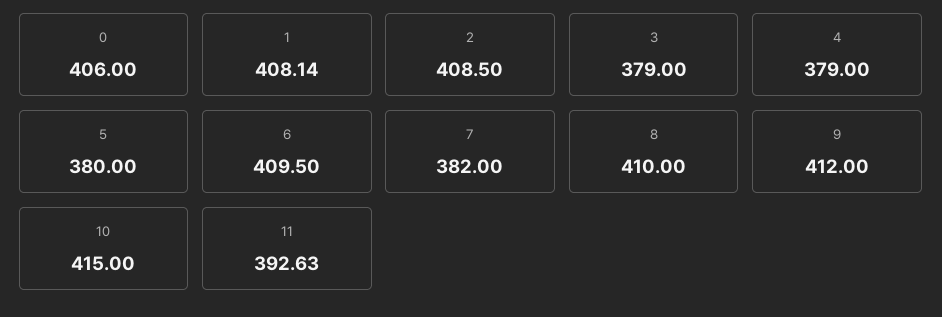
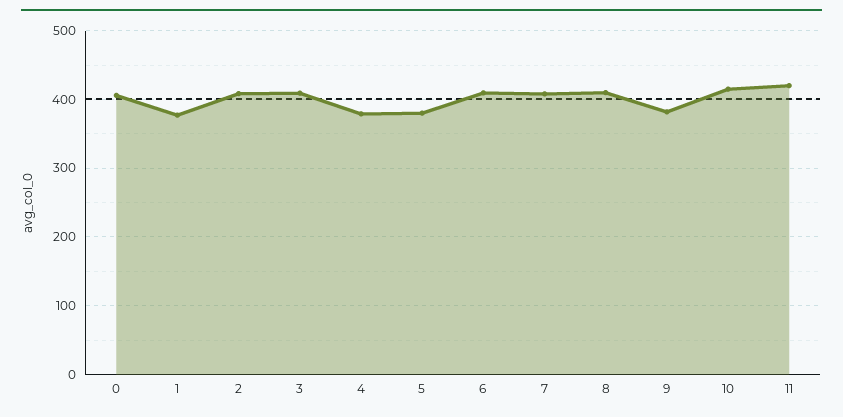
  {
    "0": 406,
-   "1": 408.14,
+   "1": 380,
    "2": 408.5,
-   "3": 379,
+   "3": 410,
    "4": 379,
    "5": 380,
    "6": 409.5,
-   "7": 382,
+   "7": 410,
    "8": 410,
-   "9": 412,
+   "9": 380,
    "10": 415,
-   "11": 392.63
+   "11": 420
  }

